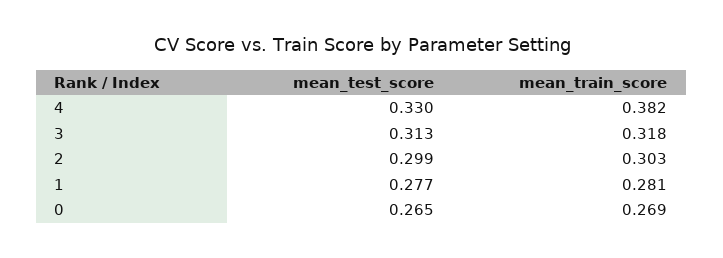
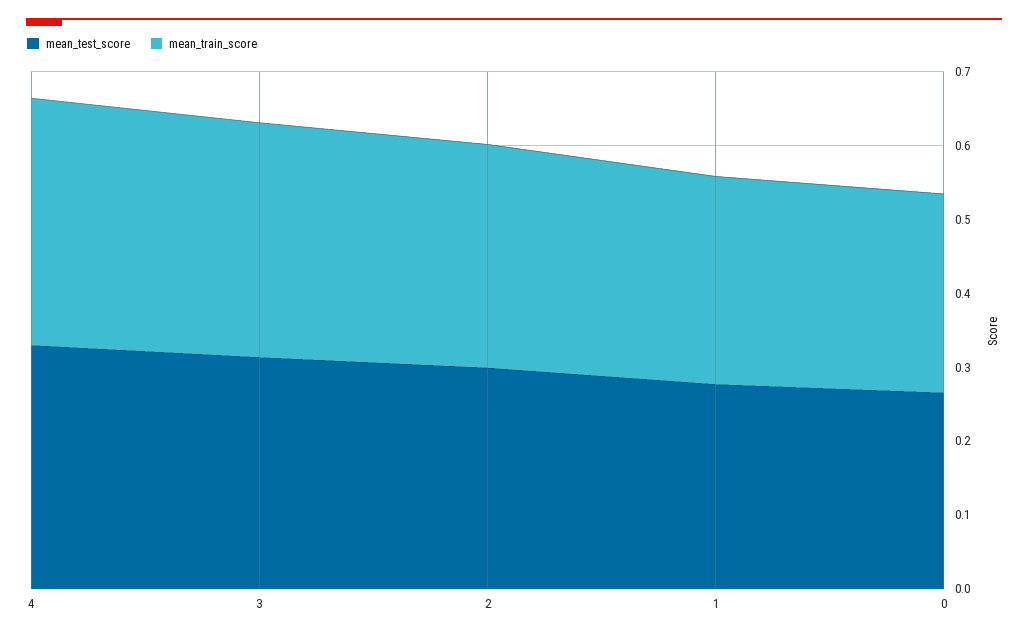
  {
    "mean_test_score": {
      "4": 0.33,
      "3": 0.313,
      "2": 0.299,
      "1": 0.277,
      "0": 0.265
    },
    "mean_train_score": {
-     "4": 0.382,
+     "4": 0.34,
      "3": 0.318,
      "2": 0.303,
      "1": 0.281,
      "0": 0.269
    }
  }

